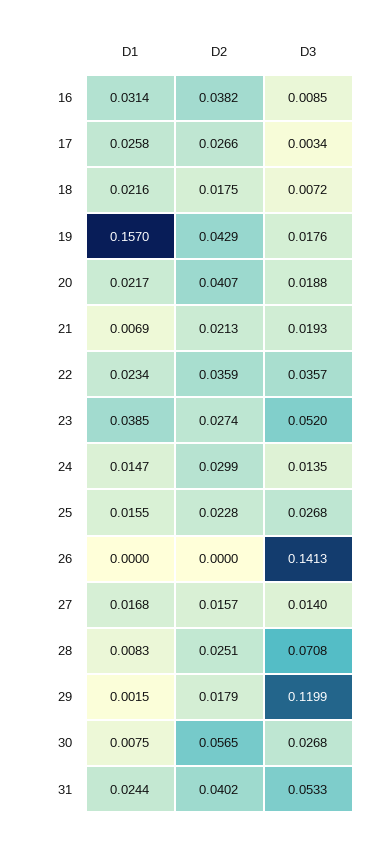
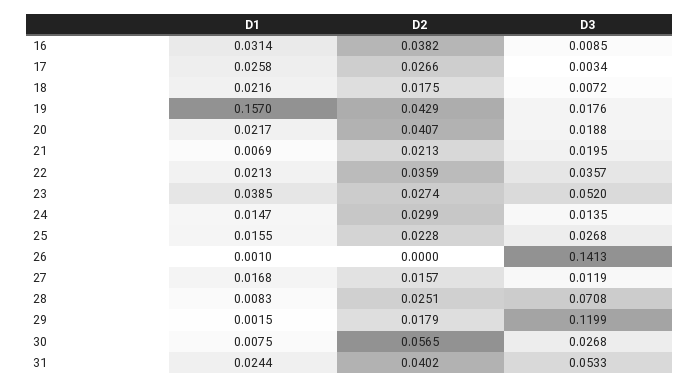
  {
    "D1": {
      "16": 0.0314,
      "17": 0.0258,
      "18": 0.0216,
      "19": 0.157,
      "20": 0.0217,
      "21": 0.0069,
-     "22": 0.0234,
+     "22": 0.0213,
      "23": 0.0385,
      "24": 0.0147,
      "25": 0.0155,
-     "26": 0,
+     "26": 0.001,
      "27": 0.0168,
      "28": 0.0083,
      "29": 0.0015,
      "30": 0.0075,
      "31": 0.0244
    },
    "D2": {
      "16": 0.0382,
      "17": 0.0266,
      "18": 0.0175,
      "19": 0.0429,
      "20": 0.0407,
      "21": 0.0213,
      "22": 0.0359,
      "23": 0.0274,
      "24": 0.0299,
      "25": 0.0228,
      "26": 0,
      "27": 0.0157,
      "28": 0.0251,
      "29": 0.0179,
      "30": 0.0565,
      "31": 0.0402
    },
    "D3": {
      "16": 0.0085,
      "17": 0.0034,
      "18": 0.0072,
      "19": 0.0176,
      "20": 0.0188,
-     "21": 0.0193,
+     "21": 0.0195,
      "22": 0.0357,
      "23": 0.052,
      "24": 0.0135,
      "25": 0.0268,
      "26": 0.1413,
-     "27": 0.014,
+     "27": 0.0119,
      "28": 0.0708,
      "29": 0.1199,
      "30": 0.0268,
      "31": 0.0533
    }
  }

